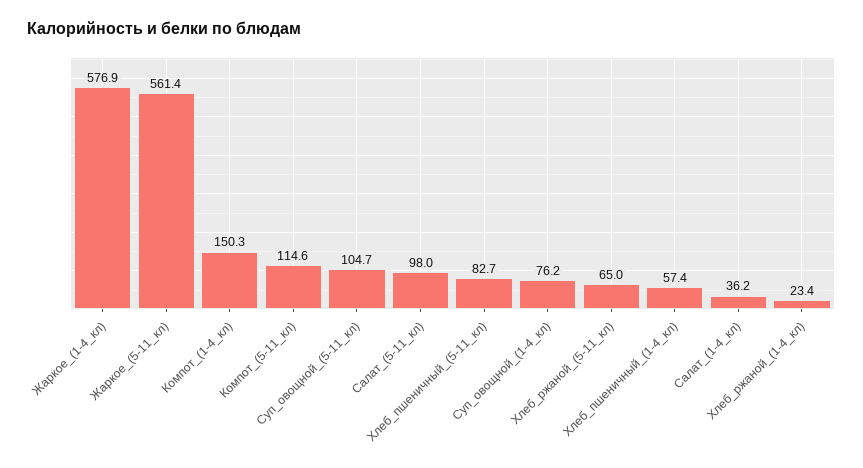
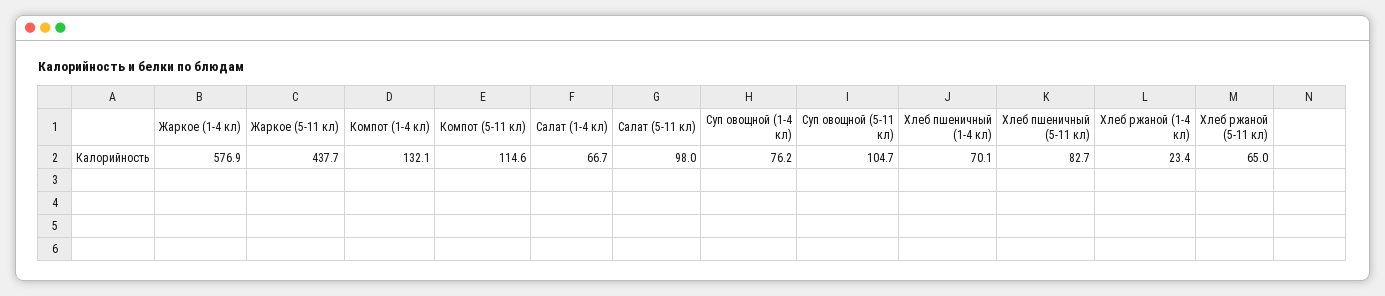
  {
    "Жаркое_(1-4_кл)": 576.9,
-   "Жаркое_(5-11_кл)": 561.4,
+   "Жаркое_(5-11_кл)": 437.7,
-   "Компот_(1-4_кл)": 150.3,
+   "Компот_(1-4_кл)": 132.1,
    "Компот_(5-11_кл)": 114.6,
    "Суп_овощной_(5-11_кл)": 104.7,
    "Салат_(5-11_кл)": 98,
    "Хлеб_пшеничный_(5-11_кл)": 82.7,
    "Суп_овощной_(1-4_кл)": 76.2,
    "Хлеб_ржаной_(5-11_кл)": 65,
-   "Хлеб_пшеничный_(1-4_кл)": 57.4,
+   "Хлеб_пшеничный_(1-4_кл)": 70.1,
-   "Салат_(1-4_кл)": 36.2,
+   "Салат_(1-4_кл)": 66.7,
    "Хлеб_ржаной_(1-4_кл)": 23.4
  }

